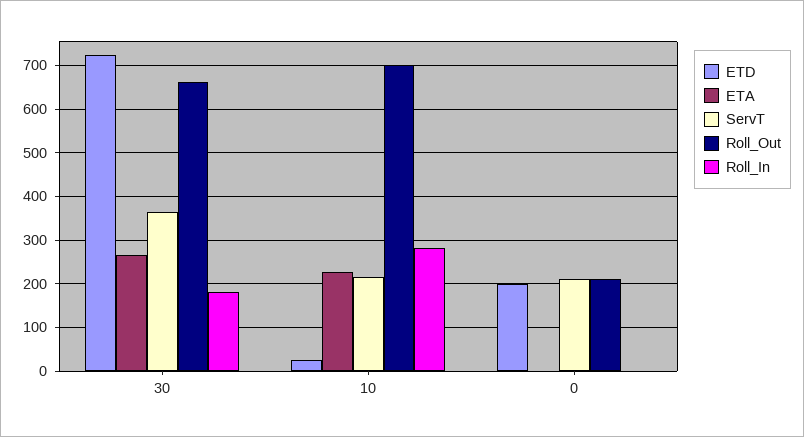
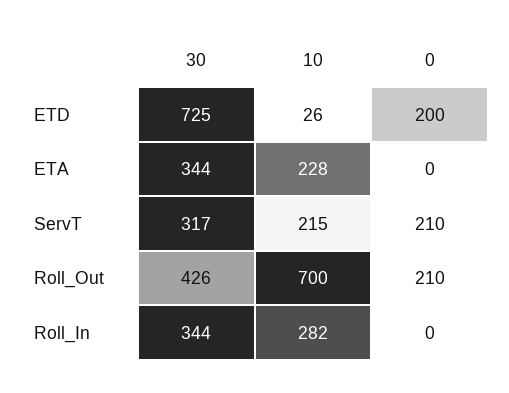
  {
    "ETD": {
      "30": 725,
      "10": 26,
      "0": 200
    },
    "ETA": {
-     "30": 260,
+     "30": 344,
      "10": 228,
      "0": 0
    },
    "ServT": {
-     "30": 360,
+     "30": 317,
      "10": 215,
      "0": 210
    },
    "Roll_Out": {
-     "30": 660,
+     "30": 426,
      "10": 700,
      "0": 210
    },
    "Roll_In": {
-     "30": 180,
+     "30": 344,
      "10": 282,
      "0": 0
    }
  }

